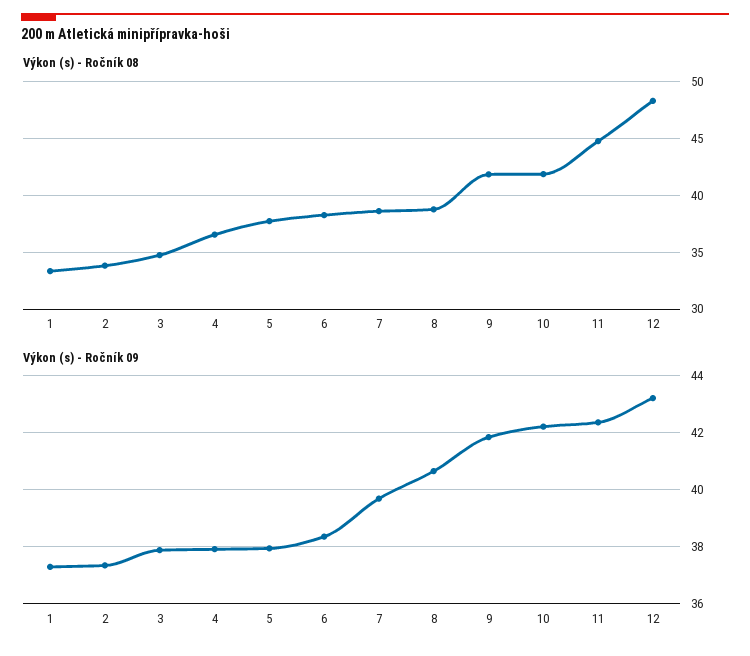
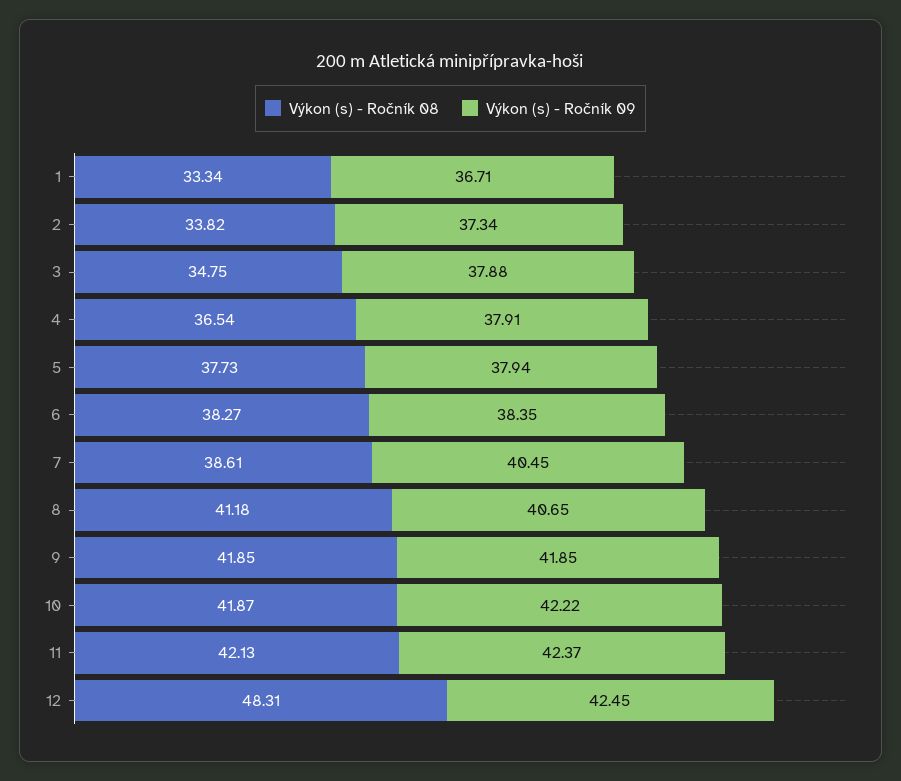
  {
    "Výkon (s) - Ročník 08": {
      "1": 33.34,
      "2": 33.82,
      "3": 34.75,
      "4": 36.54,
      "5": 37.73,
      "6": 38.27,
      "7": 38.61,
-     "8": 39,
+     "8": 41.18,
      "9": 41.85,
      "10": 41.87,
-     "11": 45,
+     "11": 42.13,
      "12": 48.31
    },
    "Výkon (s) - Ročník 09": {
-     "1": 37.25,
+     "1": 36.71,
      "2": 37.34,
      "3": 37.88,
      "4": 37.91,
      "5": 37.94,
      "6": 38.35,
-     "7": 39.75,
+     "7": 40.45,
      "8": 40.65,
      "9": 41.85,
      "10": 42.22,
      "11": 42.37,
-     "12": 43.25
+     "12": 42.45
    }
  }

